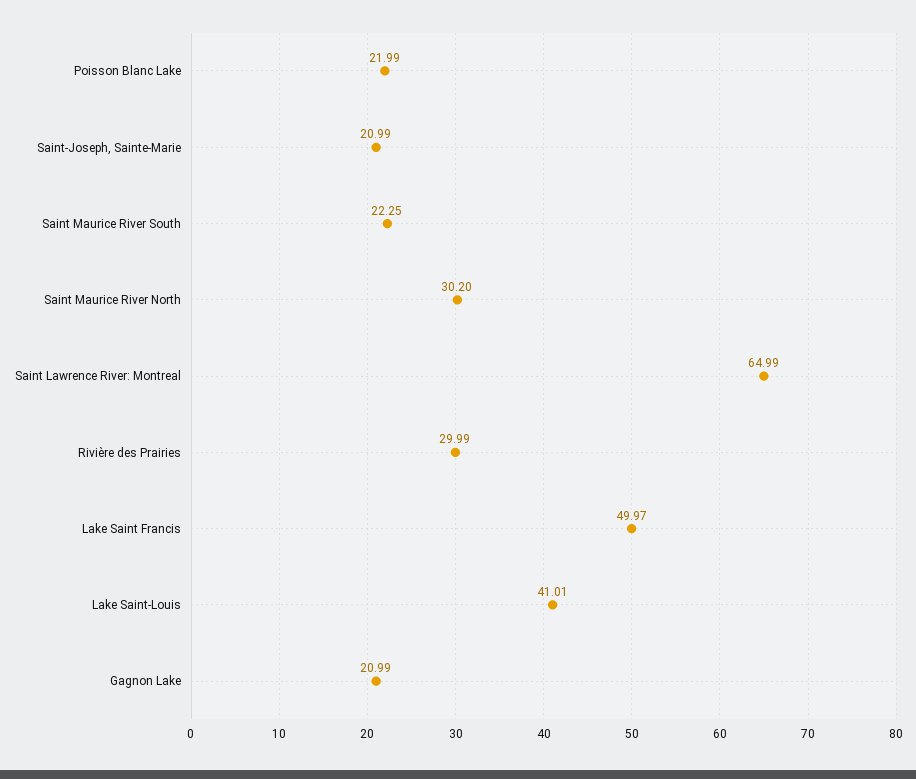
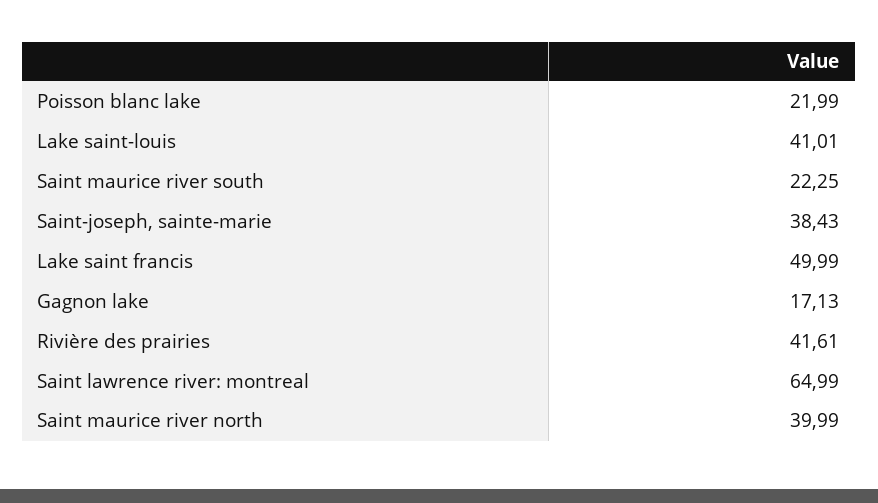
  {
    "Poisson Blanc Lake": 21.99,
-   "Saint-Joseph, Sainte-Marie": 20.99,
+   "Saint-Joseph, Sainte-Marie": 38.43,
    "Saint Maurice River South": 22.25,
-   "Saint Maurice River North": 30.2,
+   "Saint Maurice River North": 39.99,
    "Saint Lawrence River: Montreal": 64.99,
-   "Rivière des Prairies": 29.99,
+   "Rivière des Prairies": 41.61,
-   "Lake Saint Francis": 49.97,
+   "Lake Saint Francis": 49.99,
    "Lake Saint-Louis": 41.01,
-   "Gagnon Lake": 20.99
+   "Gagnon Lake": 17.13
  }

